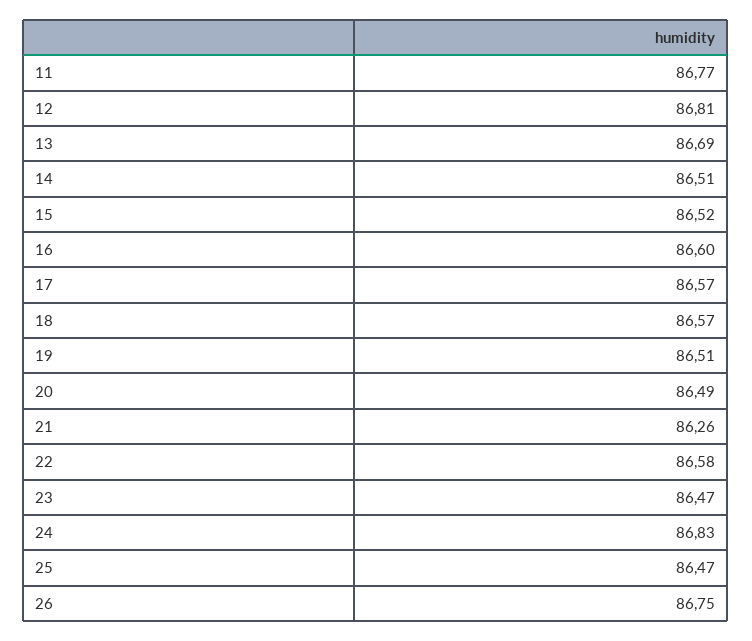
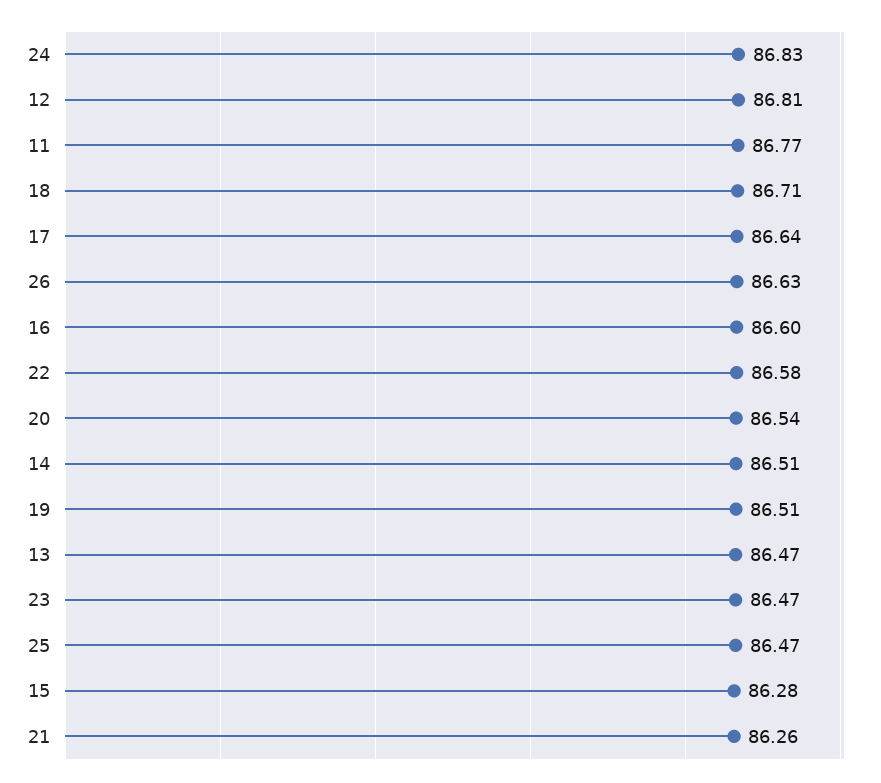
  {
    "11": 86.77,
    "12": 86.81,
-   "13": 86.69,
+   "13": 86.47,
    "14": 86.51,
-   "15": 86.52,
+   "15": 86.28,
    "16": 86.6,
-   "17": 86.57,
+   "17": 86.64,
-   "18": 86.57,
+   "18": 86.71,
    "19": 86.51,
-   "20": 86.49,
+   "20": 86.54,
    "21": 86.26,
    "22": 86.58,
    "23": 86.47,
    "24": 86.83,
    "25": 86.47,
-   "26": 86.75
+   "26": 86.63
  }

